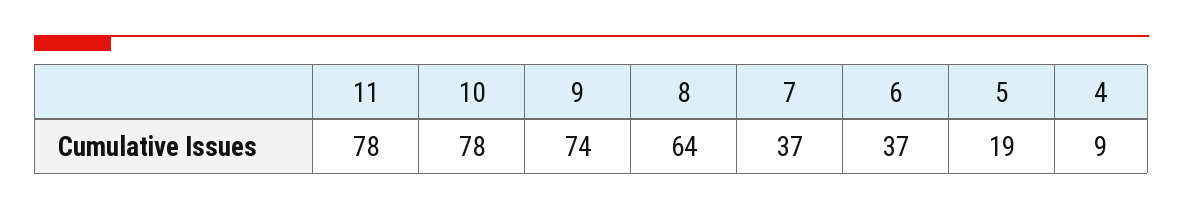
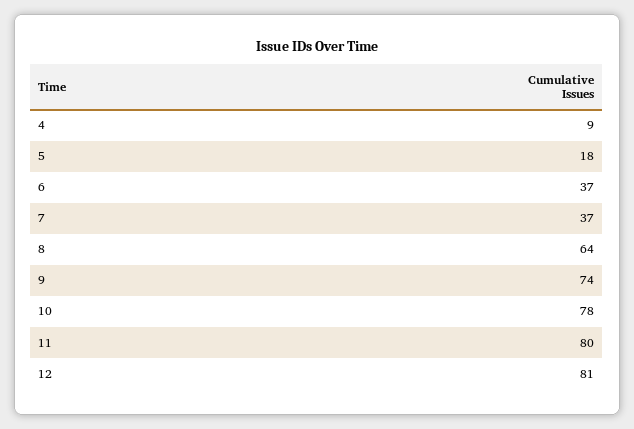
  {
-   "11": 78,
+   "11": 80,
    "10": 78,
    "9": 74,
    "8": 64,
    "7": 37,
    "6": 37,
-   "5": 19,
+   "5": 18,
-   "4": 9
+   "4": 9,
+   "12": 81
  }

